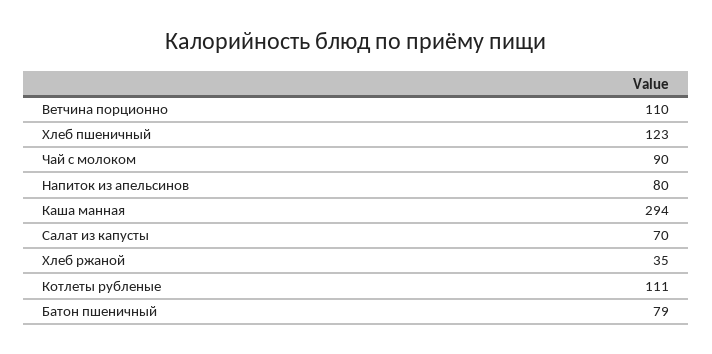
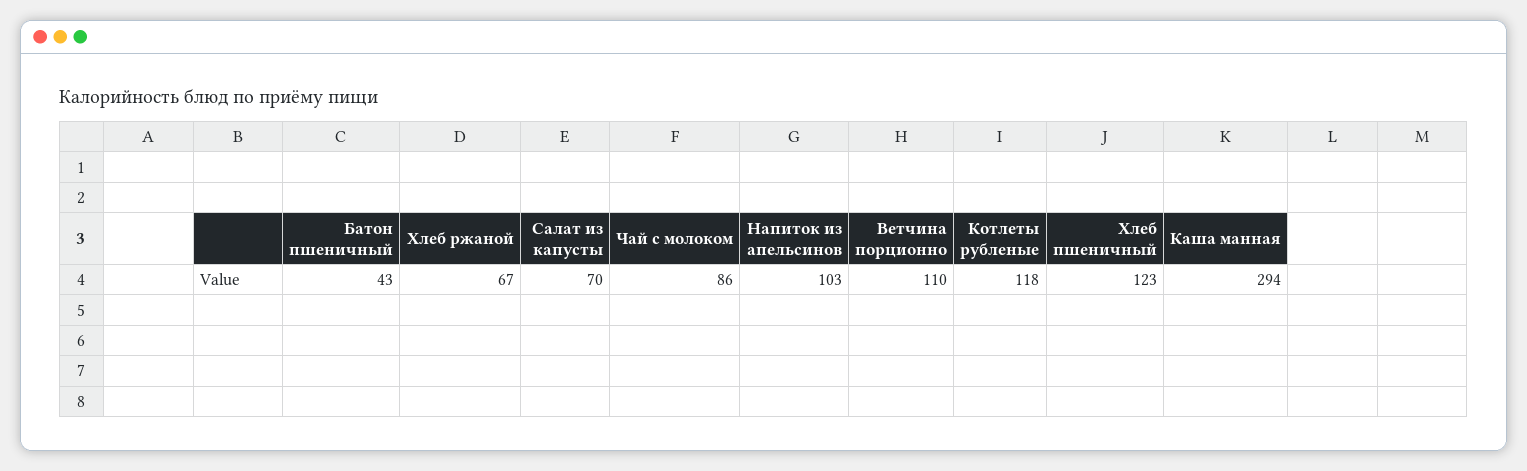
  {
    "Ветчина порционно": 110,
    "Хлеб пшеничный": 123,
-   "Чай с молоком": 90,
+   "Чай с молоком": 86,
-   "Напиток из апельсинов": 80,
+   "Напиток из апельсинов": 103,
    "Каша манная": 294,
    "Салат из капусты": 70,
-   "Хлеб ржаной": 35,
+   "Хлеб ржаной": 67,
-   "Котлеты рубленые": 111,
+   "Котлеты рубленые": 118,
-   "Батон пшеничный": 79
+   "Батон пшеничный": 43
  }

